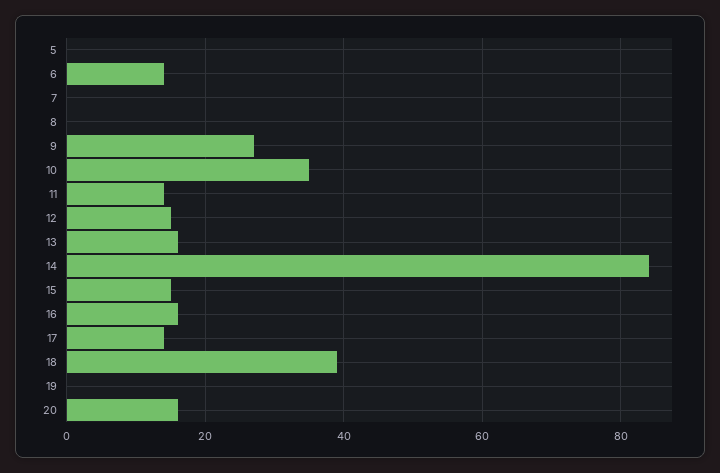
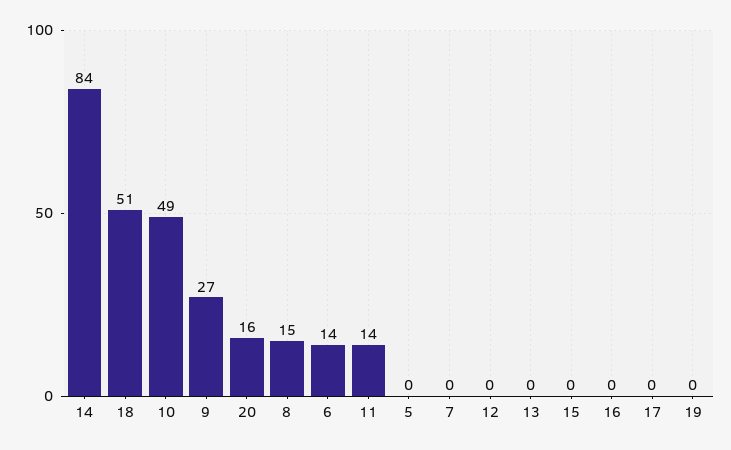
  {
    "5": 0,
    "6": 14,
    "7": 0,
-   "8": 0,
+   "8": 15,
    "9": 27,
-   "10": 35,
+   "10": 49,
    "11": 14,
-   "12": 15,
+   "12": 0,
-   "13": 15,
+   "13": 0,
    "14": 84,
-   "15": 15,
+   "15": 0,
-   "16": 15,
+   "16": 0,
-   "17": 15,
+   "17": 0,
-   "18": 40,
+   "18": 51,
    "19": 0,
    "20": 16
  }

